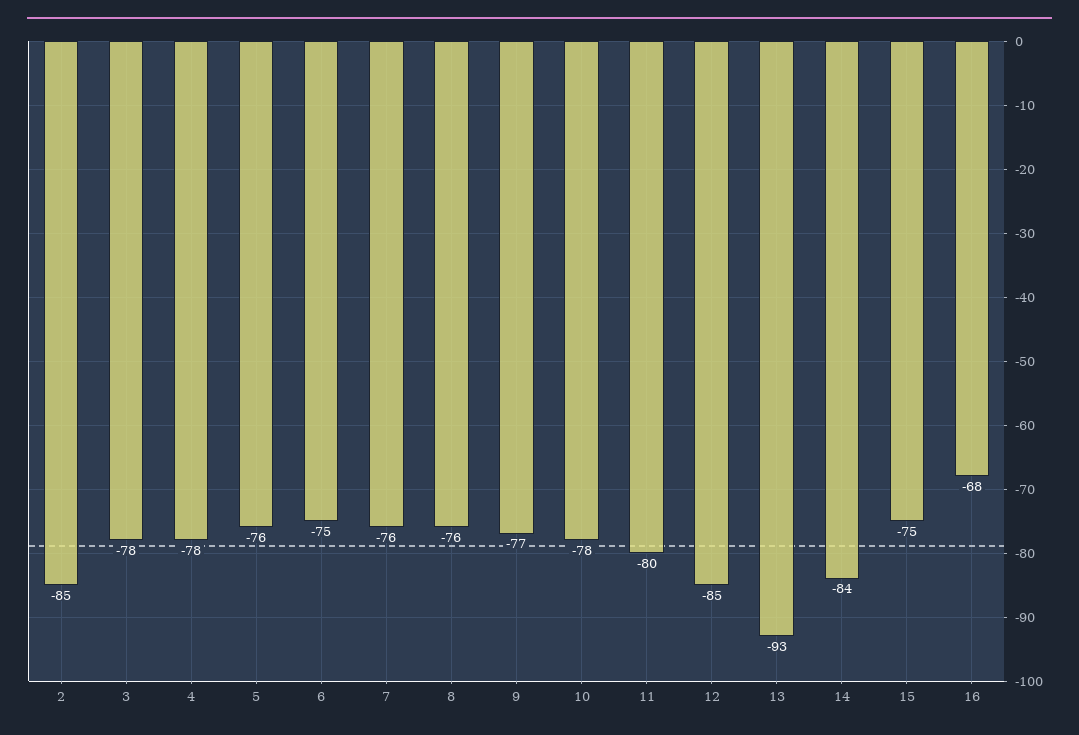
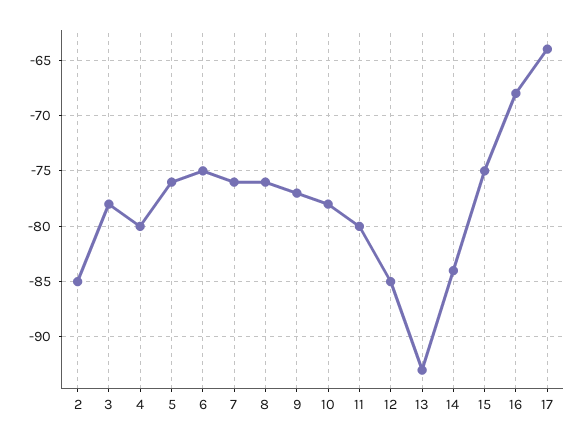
  {
    "2": -85,
    "3": -78,
-   "4": -78,
+   "4": -80,
    "5": -76,
    "6": -75,
    "7": -76,
    "8": -76,
    "9": -77,
    "10": -78,
    "11": -80,
    "12": -85,
    "13": -93,
    "14": -84,
    "15": -75,
-   "16": -68
+   "16": -68,
+   "17": -64
  }

